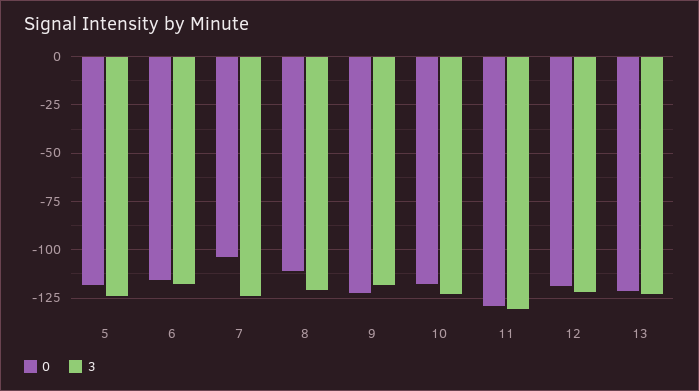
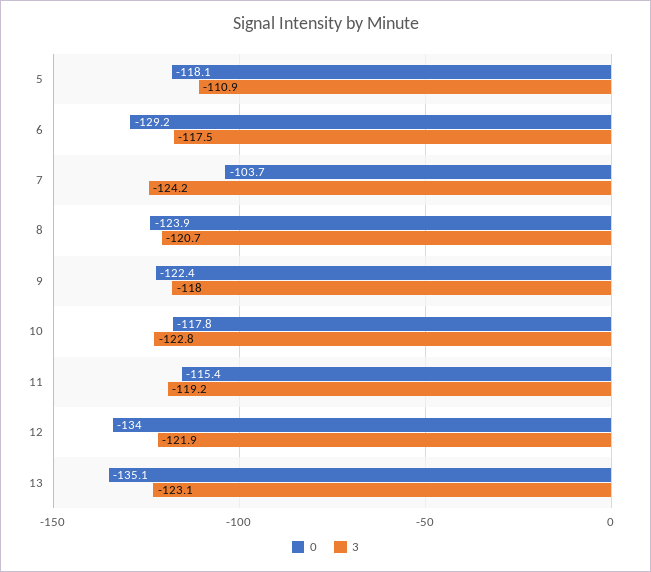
  {
    "0": {
      "5": -118.1,
-     "6": -115,
+     "6": -129.2,
      "7": -103.7,
-     "8": -110,
+     "8": -123.9,
      "9": -122.4,
      "10": -117.8,
-     "11": -130,
+     "11": -115.4,
-     "12": -120,
+     "12": -134,
-     "13": -120
+     "13": -135.1
    },
    "3": {
-     "5": -125,
+     "5": -110.9,
      "6": -117.5,
      "7": -124.2,
      "8": -120.7,
      "9": -118,
      "10": -122.8,
-     "11": -130,
+     "11": -119.2,
      "12": -121.9,
      "13": -123.1
    }
  }

